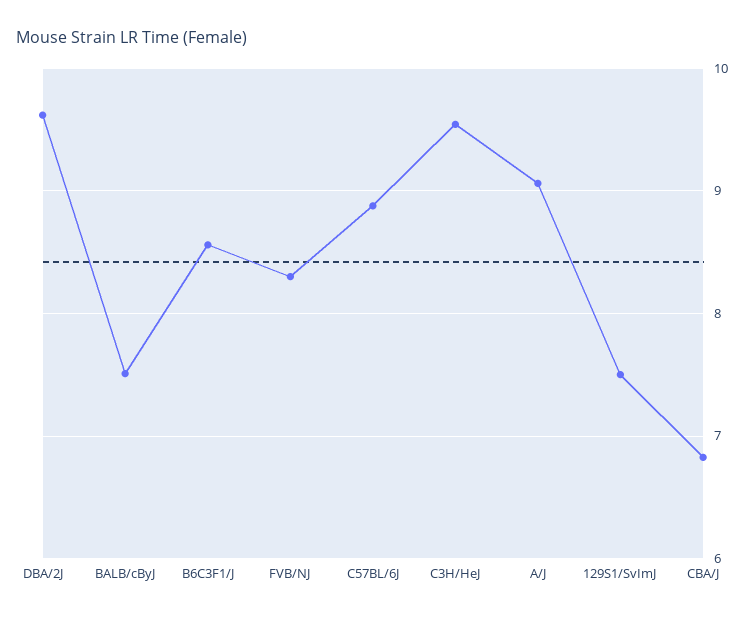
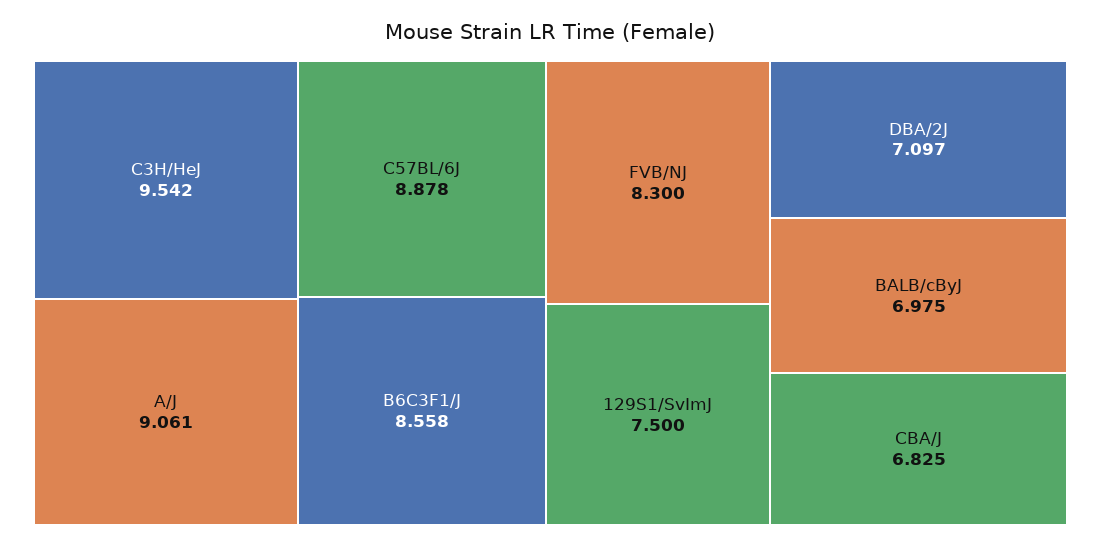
  {
-   "DBA/2J": 9.6,
+   "DBA/2J": 7.097,
-   "BALB/cByJ": 7.5,
+   "BALB/cByJ": 6.975,
    "B6C3F1/J": 8.558,
    "FVB/NJ": 8.3,
    "C57BL/6J": 8.878,
    "C3H/HeJ": 9.542,
    "A/J": 9.061,
    "129S1/SvImJ": 7.5,
    "CBA/J": 6.825
  }

